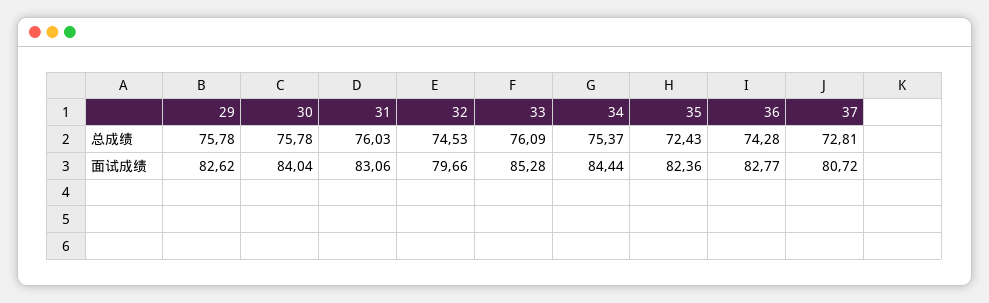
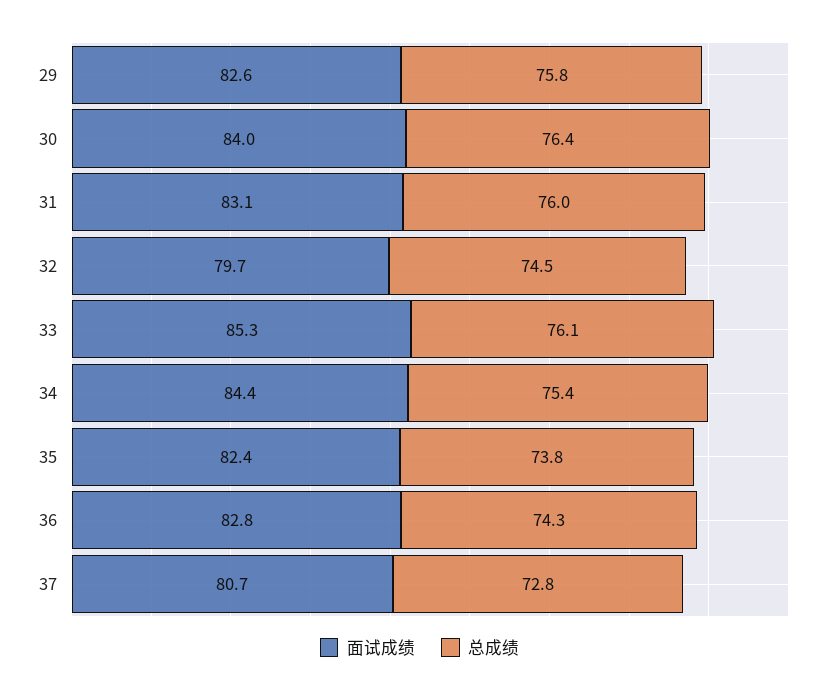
  {
    "总成绩": {
      "29": 75.78,
-     "30": 75.78,
+     "30": 76.4,
      "31": 76.03,
      "32": 74.53,
      "33": 76.09,
      "34": 75.37,
-     "35": 72.43,
+     "35": 73.8,
      "36": 74.28,
      "37": 72.81
    },
    "面试成绩": {
      "29": 82.62,
      "30": 84.04,
      "31": 83.06,
      "32": 79.66,
      "33": 85.28,
      "34": 84.44,
      "35": 82.36,
      "36": 82.77,
      "37": 80.72
    }
  }

